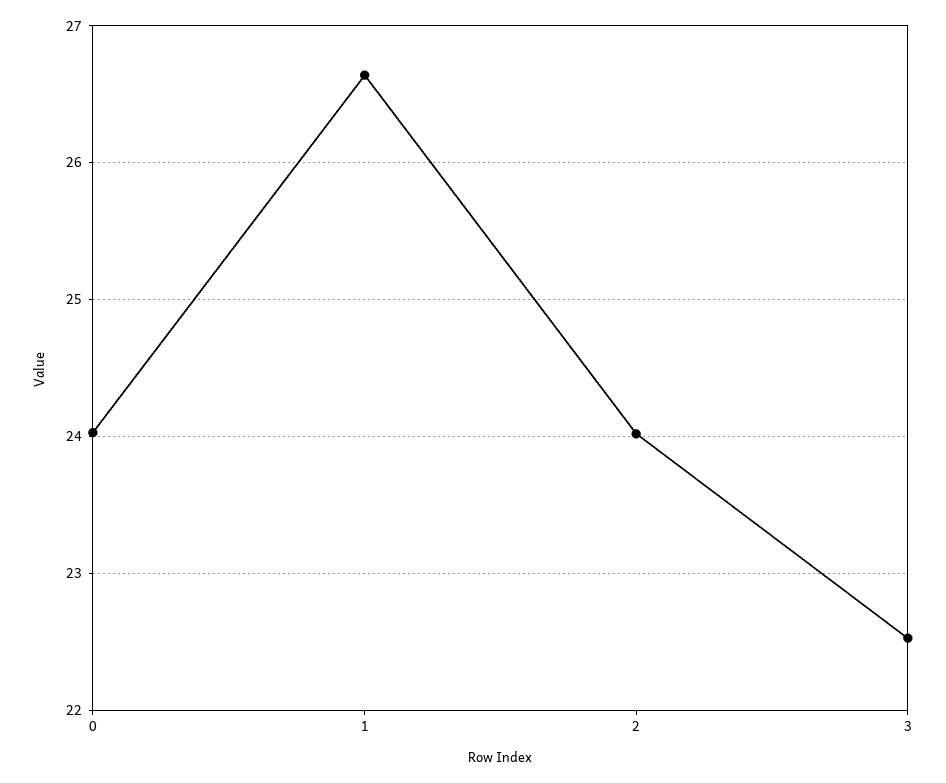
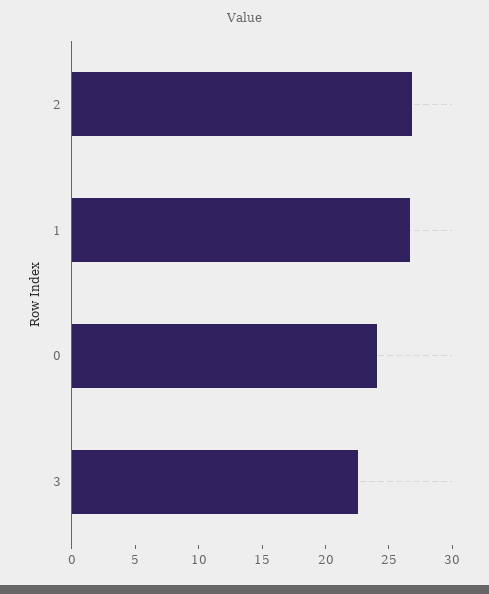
  {
    "0": 24,
    "1": 26.6,
-   "2": 24,
+   "2": 27,
    "3": 22.5
  }

